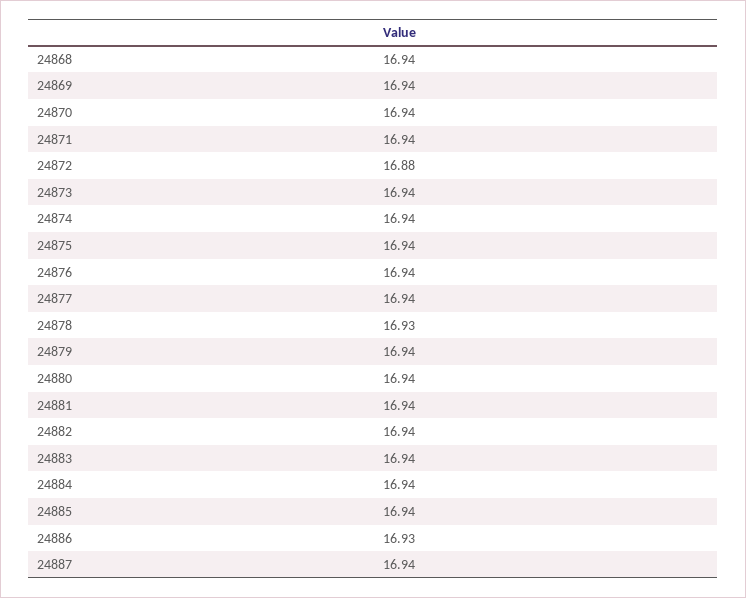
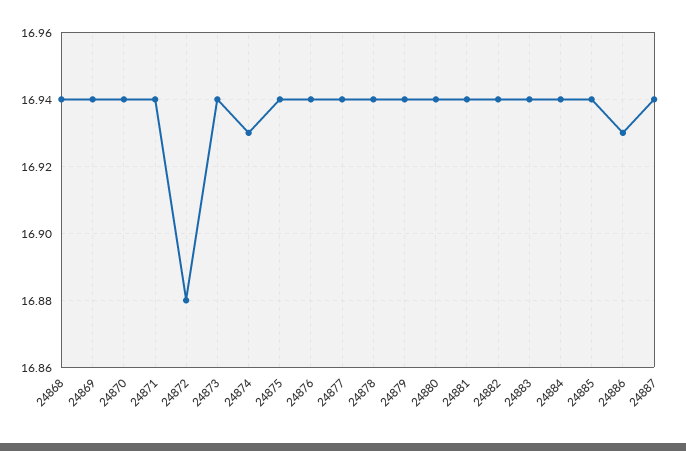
  {
    "24868": 16.94,
    "24869": 16.94,
    "24870": 16.94,
    "24871": 16.94,
    "24872": 16.88,
    "24873": 16.94,
-   "24874": 16.94,
+   "24874": 16.93,
    "24875": 16.94,
    "24876": 16.94,
    "24877": 16.94,
-   "24878": 16.93,
+   "24878": 16.94,
    "24879": 16.94,
    "24880": 16.94,
    "24881": 16.94,
    "24882": 16.94,
    "24883": 16.94,
    "24884": 16.94,
    "24885": 16.94,
    "24886": 16.93,
    "24887": 16.94
  }

